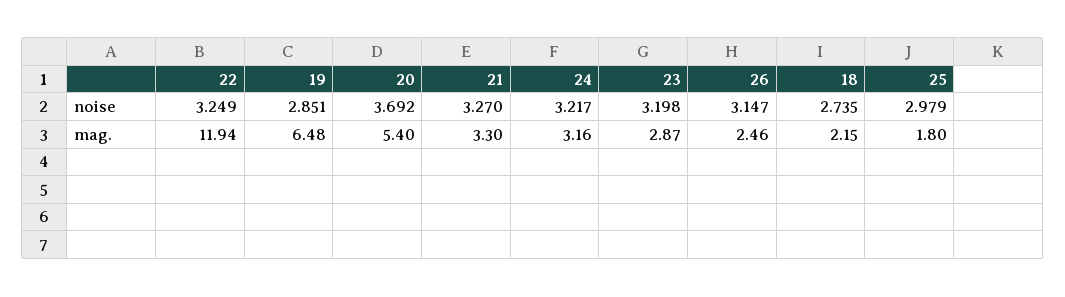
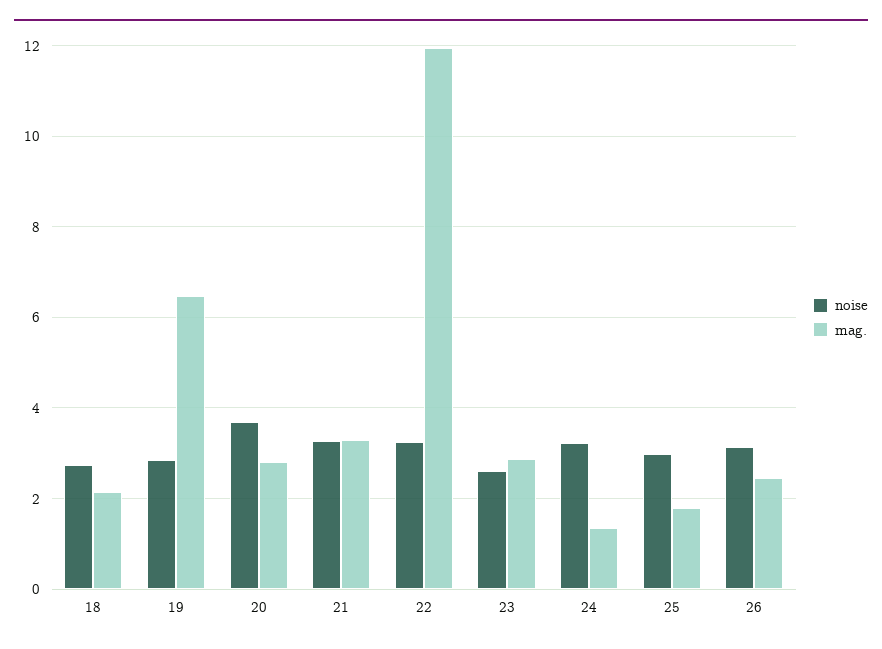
  {
    "noise": {
      "22": 3.249,
      "19": 2.851,
      "20": 3.692,
      "21": 3.27,
      "24": 3.217,
-     "23": 3.198,
+     "23": 2.6,
      "26": 3.147,
      "18": 2.735,
      "25": 2.979
    },
    "mag.": {
      "22": 11.94,
      "19": 6.48,
-     "20": 5.4,
+     "20": 2.8,
      "21": 3.3,
-     "24": 3.16,
+     "24": 1.4,
      "23": 2.87,
      "26": 2.46,
      "18": 2.15,
      "25": 1.8
    }
  }

